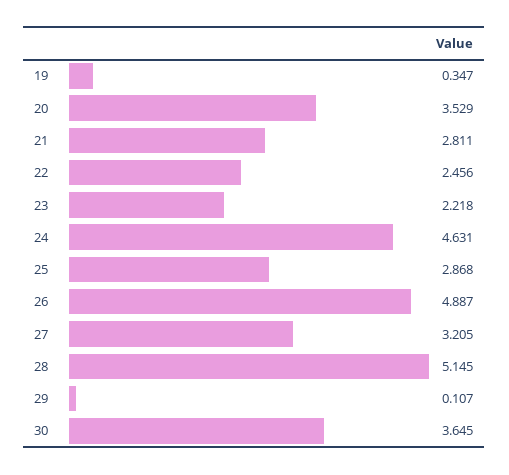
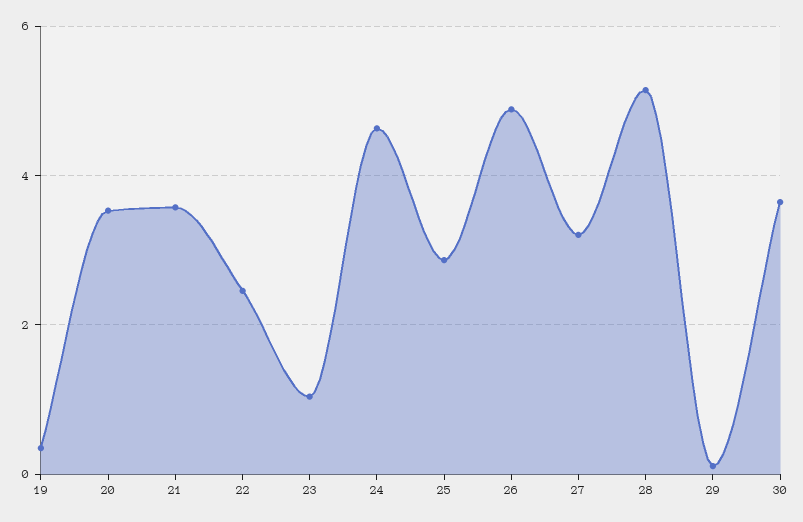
  {
    "19": 0.347,
    "20": 3.529,
-   "21": 2.811,
+   "21": 3.6,
    "22": 2.456,
-   "23": 2.218,
+   "23": 1,
    "24": 4.631,
    "25": 2.868,
    "26": 4.887,
    "27": 3.205,
    "28": 5.145,
    "29": 0.107,
    "30": 3.645
  }

